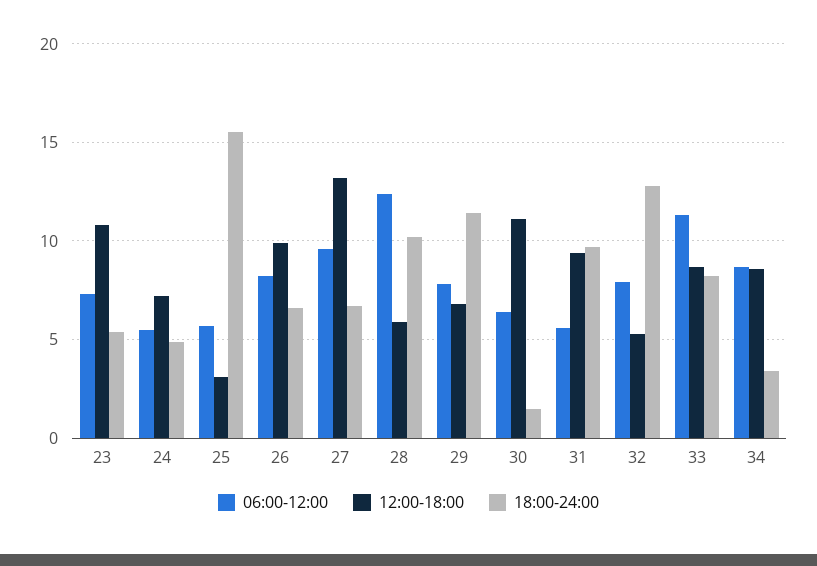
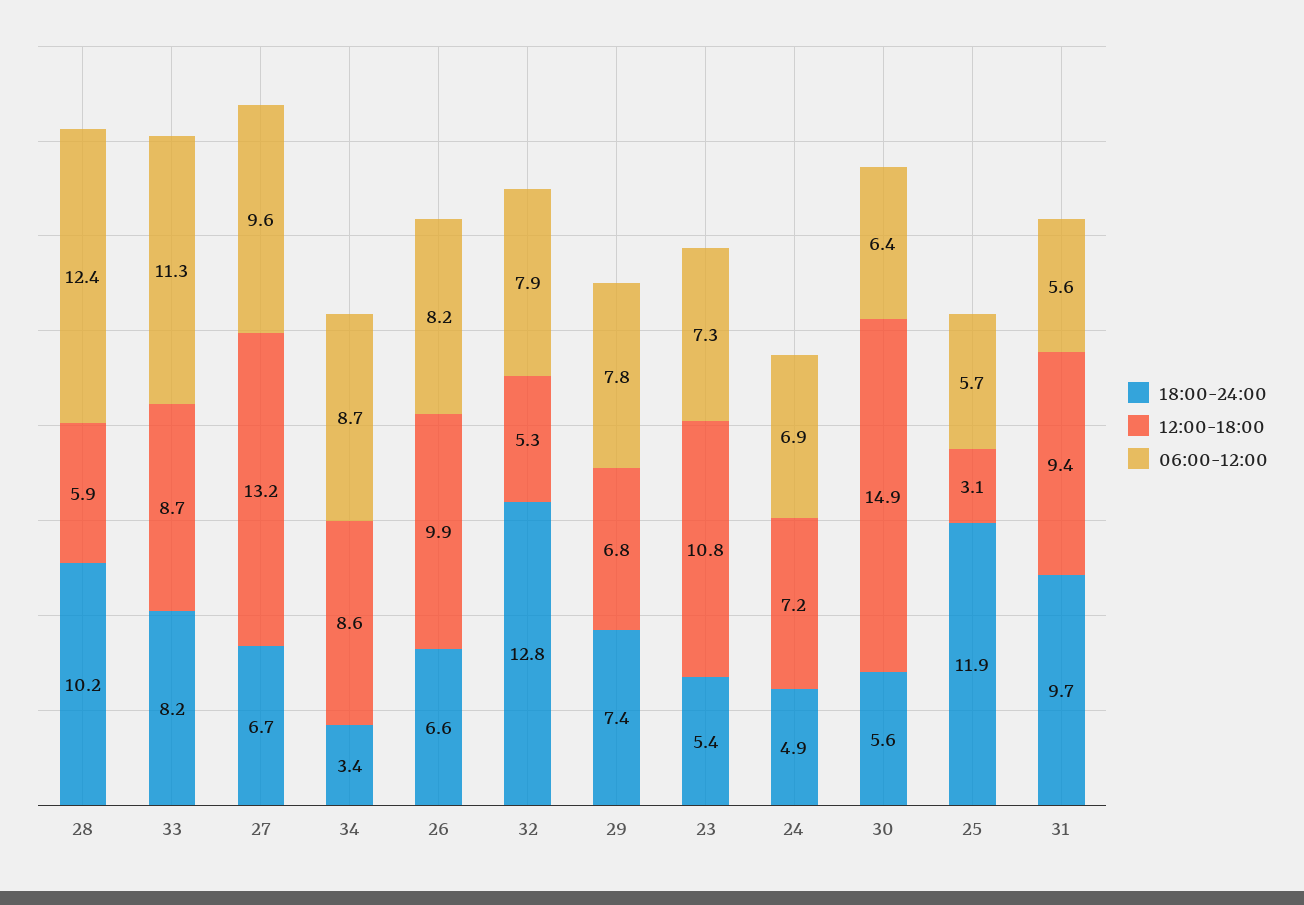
  {
    "06:00-12:00": {
      "23": 7.3,
-     "24": 5.5,
+     "24": 6.9,
      "25": 5.7,
      "26": 8.2,
      "27": 9.6,
      "28": 12.4,
      "29": 7.8,
      "30": 6.4,
      "31": 5.6,
      "32": 7.9,
      "33": 11.3,
      "34": 8.7
    },
    "12:00-18:00": {
      "23": 10.8,
      "24": 7.2,
      "25": 3.1,
      "26": 9.9,
      "27": 13.2,
      "28": 5.9,
      "29": 6.8,
-     "30": 11,
+     "30": 14.9,
      "31": 9.4,
      "32": 5.3,
      "33": 8.7,
      "34": 8.6
    },
    "18:00-24:00": {
      "23": 5.4,
      "24": 4.9,
-     "25": 15.5,
+     "25": 11.9,
      "26": 6.6,
      "27": 6.7,
      "28": 10.2,
-     "29": 11.5,
+     "29": 7.4,
-     "30": 1.5,
+     "30": 5.6,
      "31": 9.7,
      "32": 12.8,
      "33": 8.2,
      "34": 3.4
    }
  }

